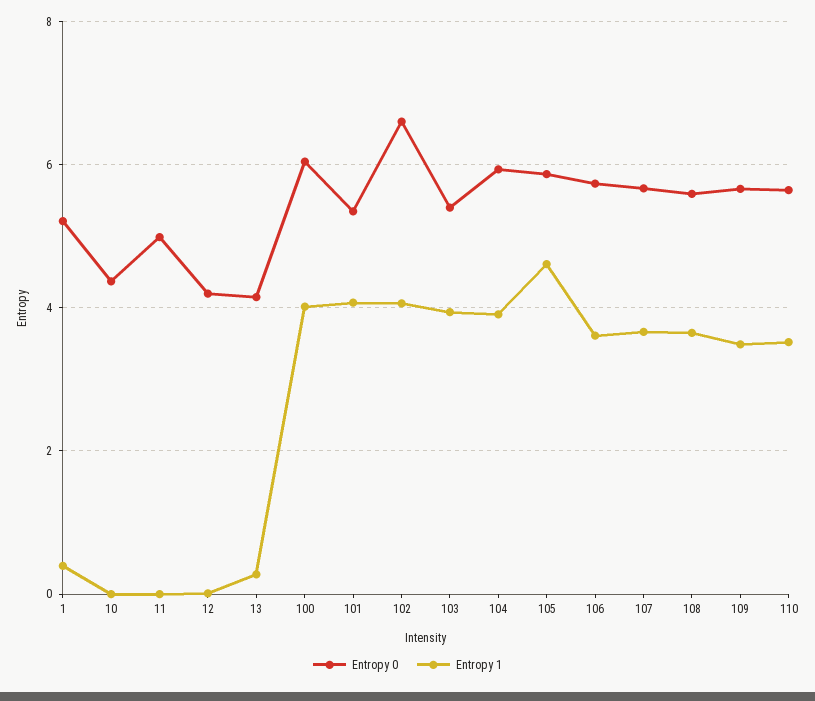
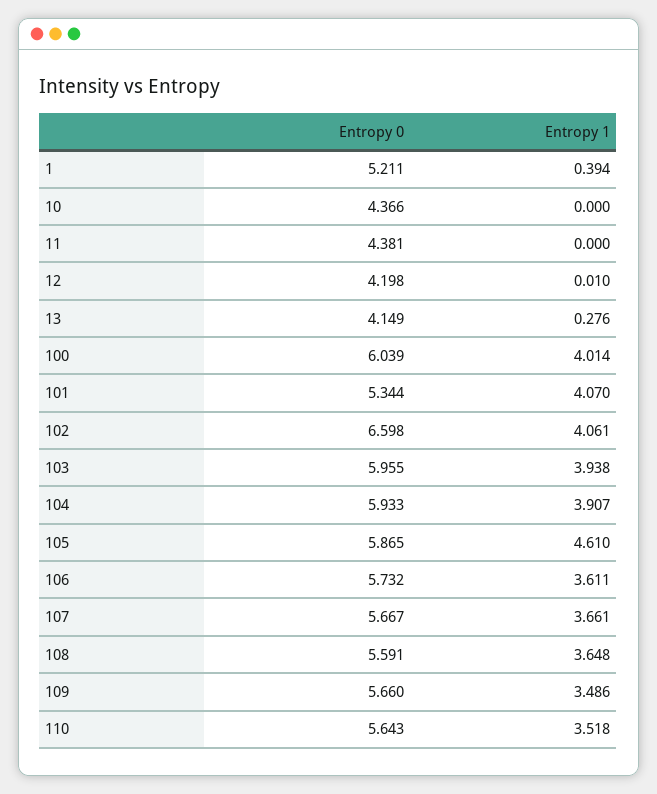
  {
    "Entropy 0": {
      "1": 5.211,
      "10": 4.366,
-     "11": 5,
+     "11": 4.381,
      "12": 4.198,
      "13": 4.149,
      "100": 6.039,
      "101": 5.344,
      "102": 6.598,
-     "103": 5.4,
+     "103": 5.955,
      "104": 5.933,
      "105": 5.865,
      "106": 5.732,
      "107": 5.667,
      "108": 5.591,
      "109": 5.66,
      "110": 5.643
    },
    "Entropy 1": {
      "1": 0.394,
      "10": 0,
      "11": 0,
      "12": 0.01,
      "13": 0.276,
      "100": 4.014,
      "101": 4.07,
      "102": 4.061,
      "103": 3.938,
      "104": 3.907,
      "105": 4.61,
      "106": 3.611,
      "107": 3.661,
      "108": 3.648,
      "109": 3.486,
      "110": 3.518
    }
  }

